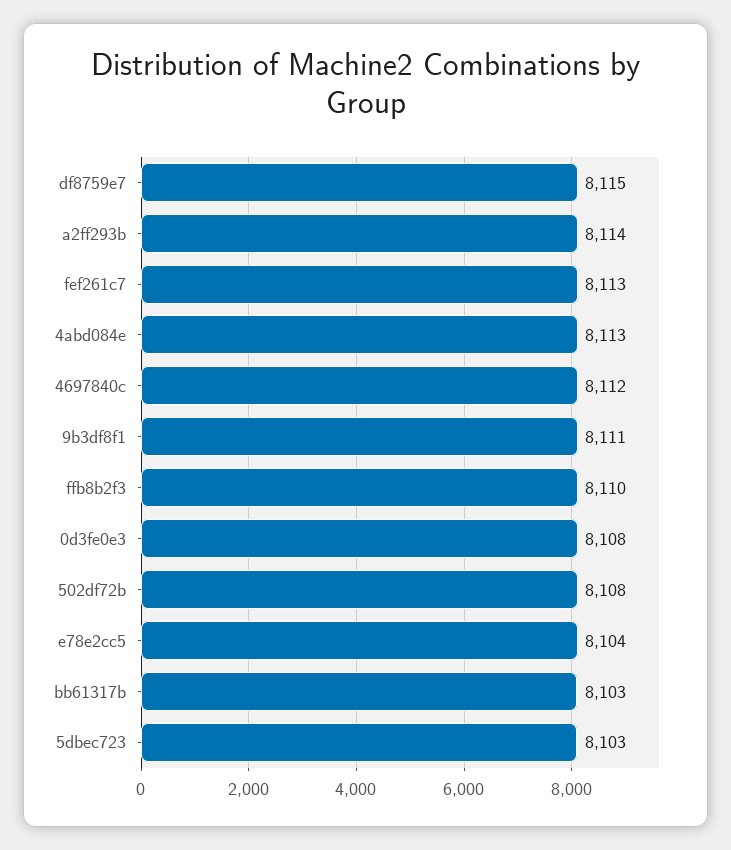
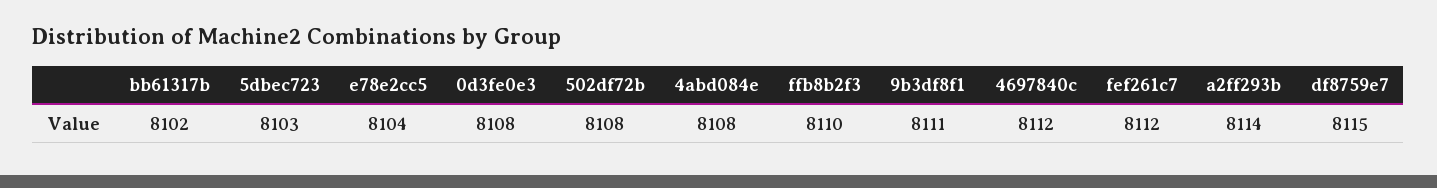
  {
    "df8759e7": 8115,
    "a2ff293b": 8114,
-   "fef261c7": 8113,
+   "fef261c7": 8112,
-   "4abd084e": 8113,
+   "4abd084e": 8108,
    "4697840c": 8112,
    "9b3df8f1": 8111,
    "ffb8b2f3": 8110,
    "0d3fe0e3": 8108,
    "502df72b": 8108,
    "e78e2cc5": 8104,
-   "bb61317b": 8103,
+   "bb61317b": 8102,
    "5dbec723": 8103
  }

